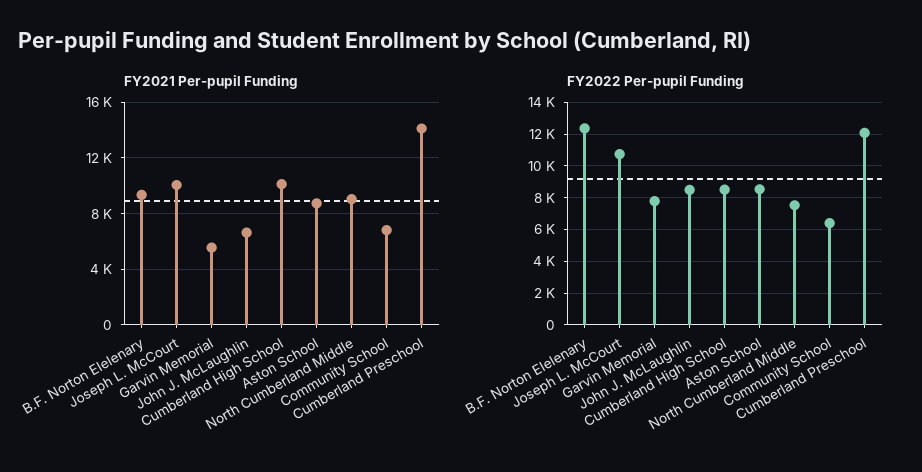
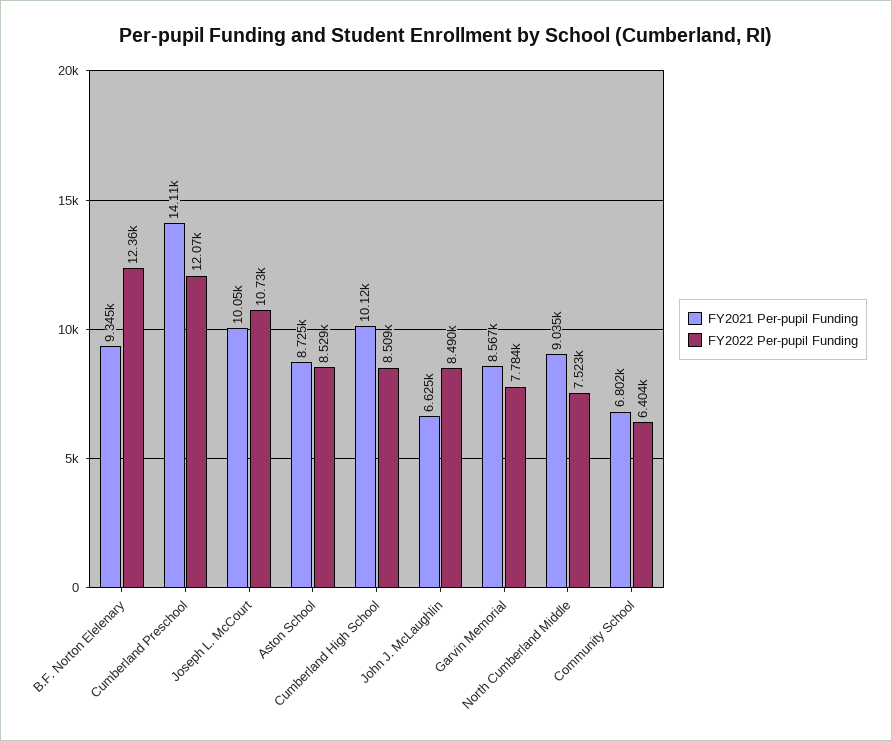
  {
    "FY2021 Per-pupil Funding": {
      "B.F. Norton Elelenary": 9345,
      "Joseph L. McCourt": 10050,
-     "Garvin Memorial": 5500,
+     "Garvin Memorial": 8567,
      "John J. McLaughlin": 6625,
      "Cumberland High School": 10120,
      "Aston School": 8725,
      "North Cumberland Middle": 9035,
      "Community School": 6802,
      "Cumberland Preschool": 14110
    },
    "FY2022 Per-pupil Funding": {
      "B.F. Norton Elelenary": 12360,
      "Joseph L. McCourt": 10730,
      "Garvin Memorial": 7784,
      "John J. McLaughlin": 8490,
      "Cumberland High School": 8509,
      "Aston School": 8529,
      "North Cumberland Middle": 7523,
      "Community School": 6404,
      "Cumberland Preschool": 12070
    }
  }

